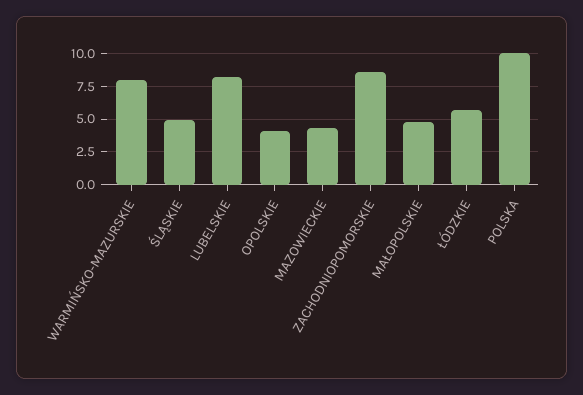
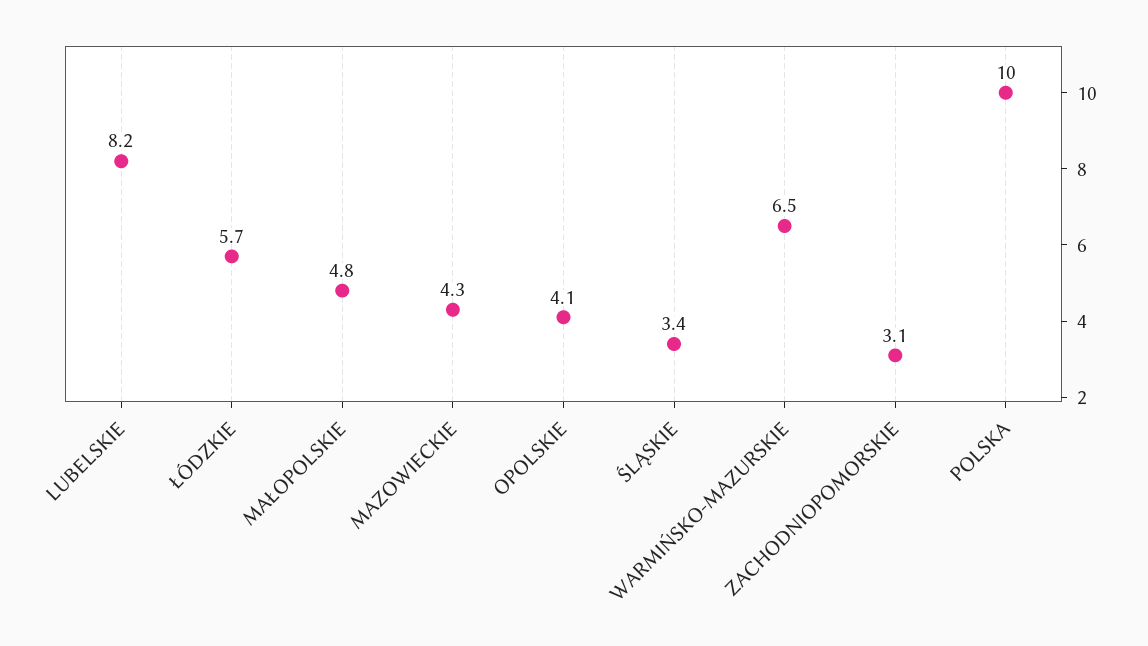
  {
-   "WARMIŃSKO-MAZURSKIE": 8,
+   "WARMIŃSKO-MAZURSKIE": 6.5,
-   "ŚLĄSKIE": 5,
+   "ŚLĄSKIE": 3.4,
    "LUBELSKIE": 8.2,
    "OPOLSKIE": 4.1,
    "MAZOWIECKIE": 4.3,
-   "ZACHODNIOPOMORSKIE": 8.5,
+   "ZACHODNIOPOMORSKIE": 3.1,
    "MAŁOPOLSKIE": 4.8,
    "ŁÓDZKIE": 5.7,
    "POLSKA": 10
  }

